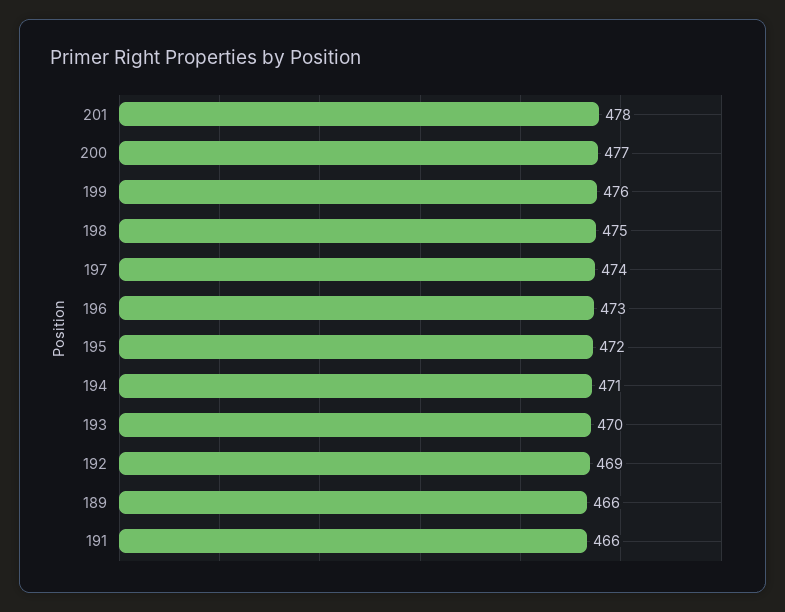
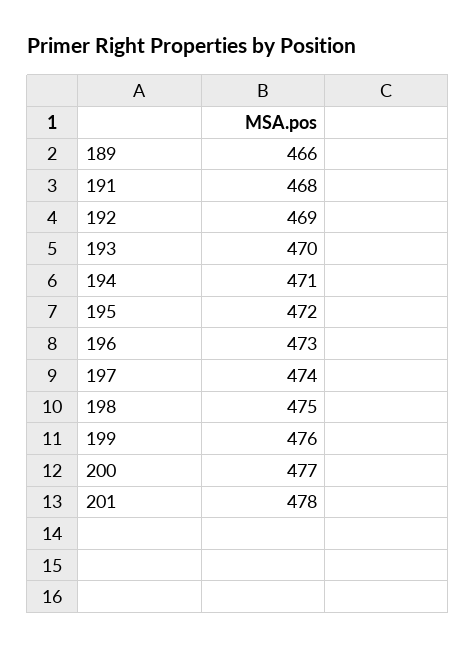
  {
    "201": 478,
    "200": 477,
    "199": 476,
    "198": 475,
    "197": 474,
    "196": 473,
    "195": 472,
    "194": 471,
    "193": 470,
    "192": 469,
    "189": 466,
-   "191": 466
+   "191": 468
  }

